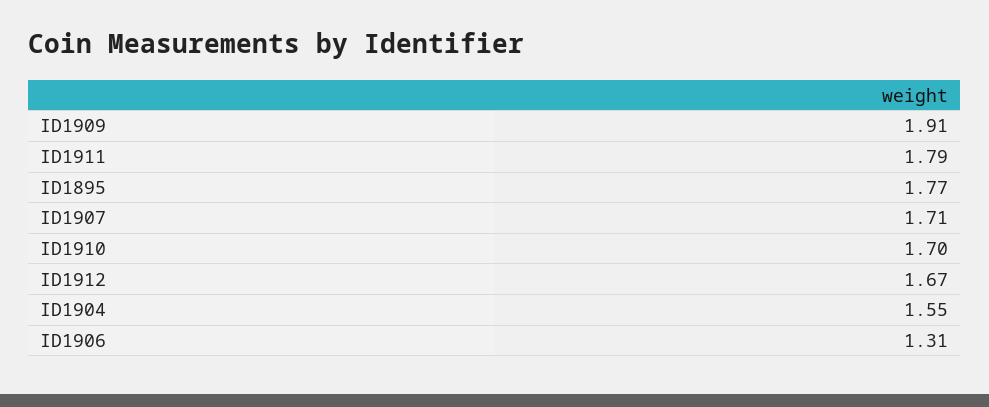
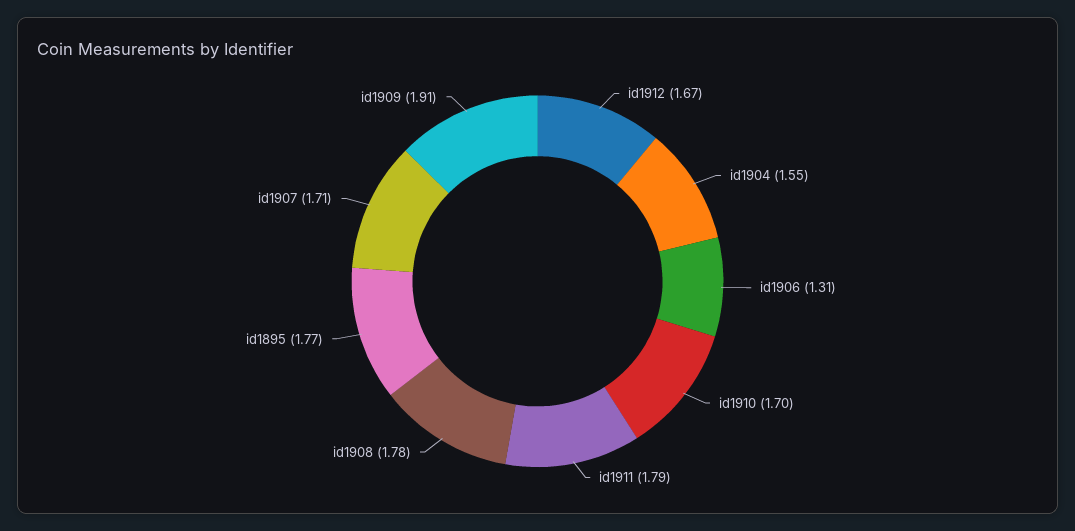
  {
    "ID1909": 1.91,
    "ID1911": 1.79,
    "ID1895": 1.77,
    "ID1907": 1.71,
    "ID1910": 1.7,
    "ID1912": 1.67,
    "ID1904": 1.55,
-   "ID1906": 1.31
+   "ID1906": 1.31,
+   "id1908": 1.78
  }

